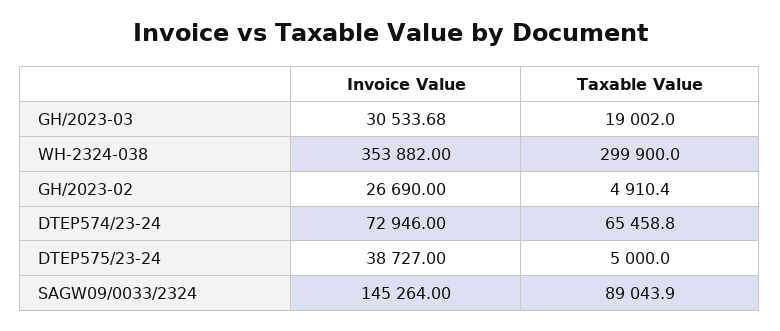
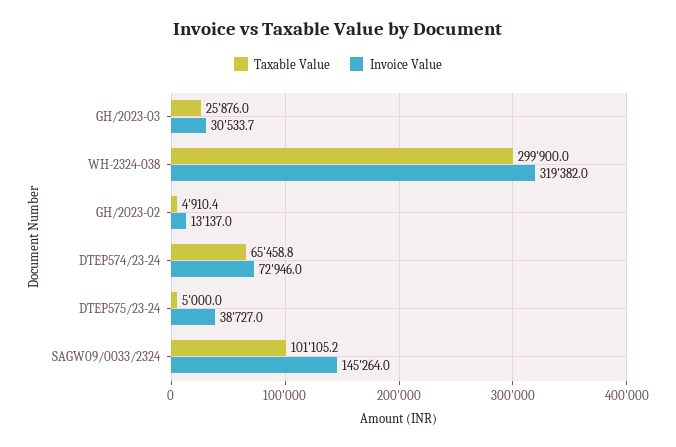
  {
    "Invoice Value": {
      "GH/2023-03": 30533.68,
-     "WH-2324-038": 353882,
+     "WH-2324-038": 319382,
-     "GH/2023-02": 26690,
+     "GH/2023-02": 13137,
      "DTEP574/23-24": 72946,
      "DTEP575/23-24": 38727,
      "SAGW09/0033/2324": 145264
    },
    "Taxable Value": {
-     "GH/2023-03": 19002,
+     "GH/2023-03": 25876,
      "WH-2324-038": 299900,
      "GH/2023-02": 4910.4,
      "DTEP574/23-24": 65458.8,
      "DTEP575/23-24": 5000,
-     "SAGW09/0033/2324": 89043.9
+     "SAGW09/0033/2324": 101105.2
    }
  }

